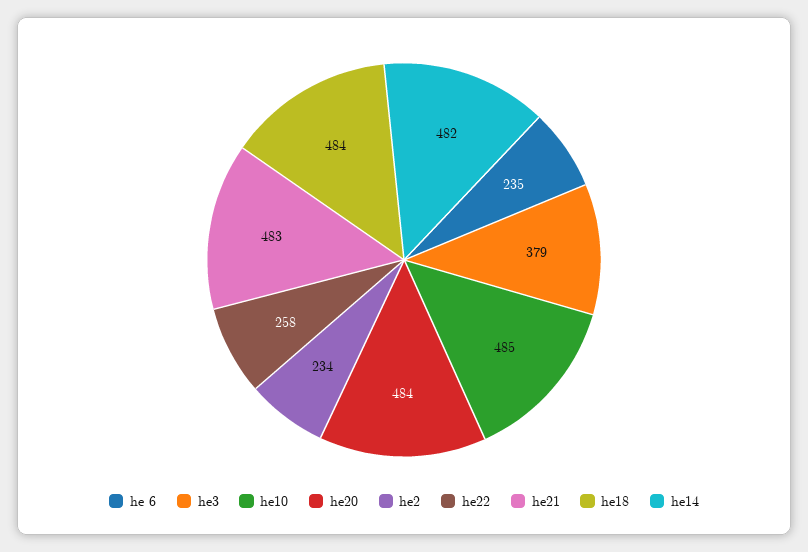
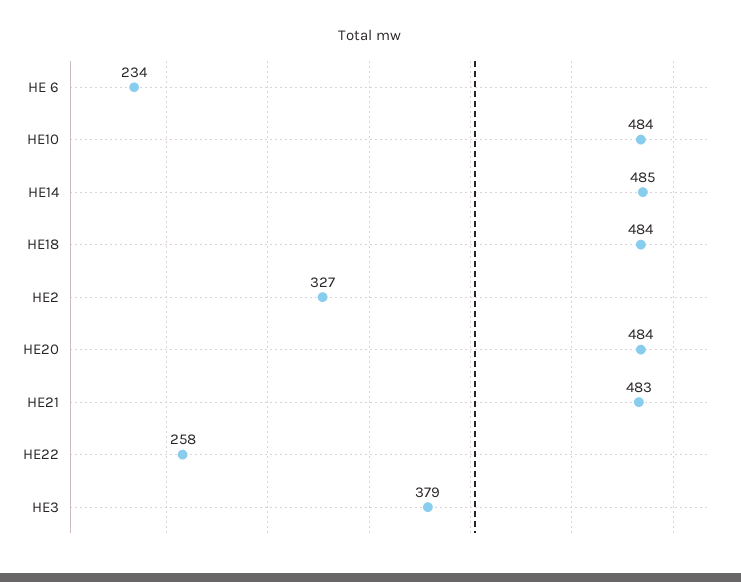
  {
-   "he 6": 235,
+   "he 6": 234,
    "he3": 379,
-   "he10": 485,
+   "he10": 484,
    "he20": 484,
-   "he2": 234,
+   "he2": 327,
    "he22": 258,
    "he21": 483,
    "he18": 484,
-   "he14": 482
+   "he14": 485
  }

